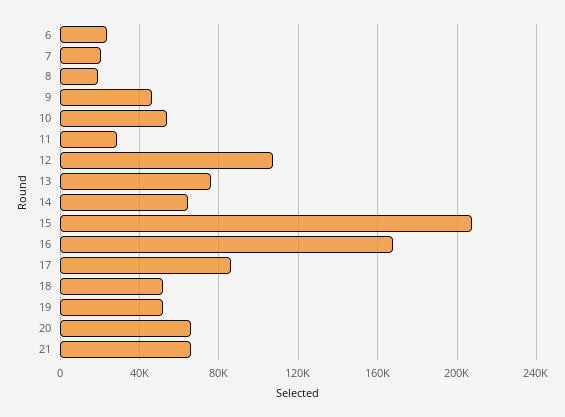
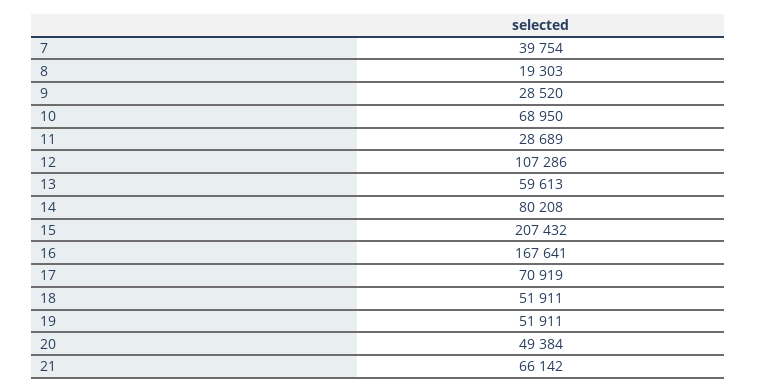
  {
-   "6": 25000,
-   "7": 20000,
+   "7": 39754,
    "8": 19303,
-   "9": 45000,
+   "9": 28520,
-   "10": 55000,
+   "10": 68950,
    "11": 28689,
    "12": 107286,
-   "13": 75000,
+   "13": 59613,
-   "14": 65000,
+   "14": 80208,
    "15": 207432,
    "16": 167641,
-   "17": 85000,
+   "17": 70919,
    "18": 51911,
    "19": 51911,
-   "20": 65000,
+   "20": 49384,
    "21": 66142
  }

